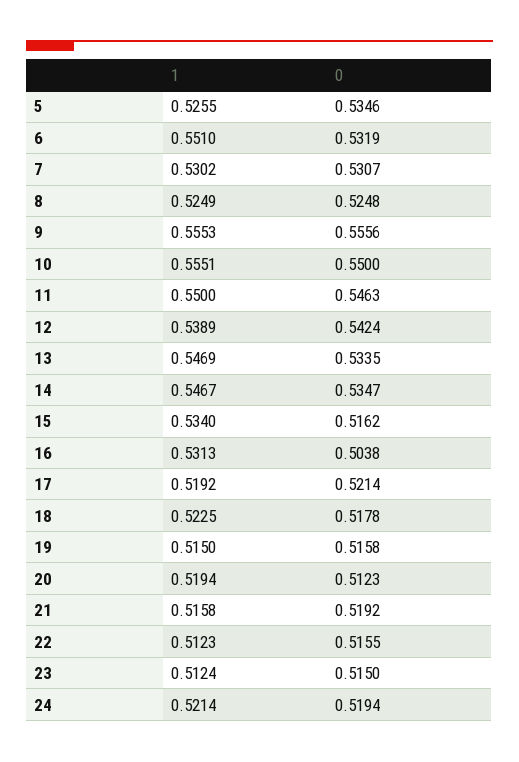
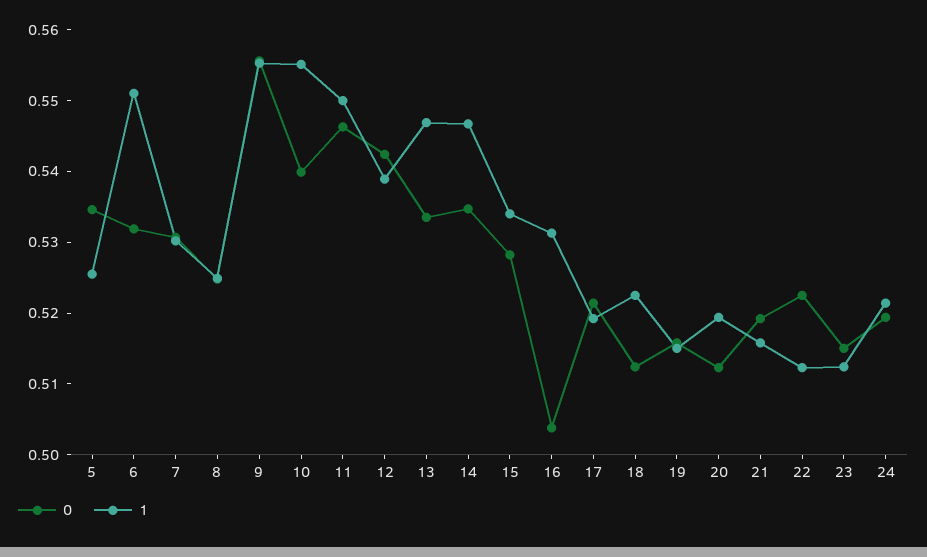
  {
    "1": {
      "5": 0.5255,
      "6": 0.551,
      "7": 0.5302,
      "8": 0.5249,
      "9": 0.5553,
      "10": 0.5551,
      "11": 0.55,
      "12": 0.5389,
      "13": 0.5469,
      "14": 0.5467,
      "15": 0.534,
      "16": 0.5313,
      "17": 0.5192,
      "18": 0.5225,
      "19": 0.515,
      "20": 0.5194,
      "21": 0.5158,
      "22": 0.5123,
      "23": 0.5124,
      "24": 0.5214
    },
    "0": {
      "5": 0.5346,
      "6": 0.5319,
      "7": 0.5307,
      "8": 0.5248,
      "9": 0.5556,
-     "10": 0.55,
+     "10": 0.54,
      "11": 0.5463,
      "12": 0.5424,
      "13": 0.5335,
      "14": 0.5347,
-     "15": 0.5162,
+     "15": 0.528,
      "16": 0.5038,
      "17": 0.5214,
-     "18": 0.5178,
+     "18": 0.512,
      "19": 0.5158,
      "20": 0.5123,
      "21": 0.5192,
-     "22": 0.5155,
+     "22": 0.522,
      "23": 0.515,
      "24": 0.5194
    }
  }

